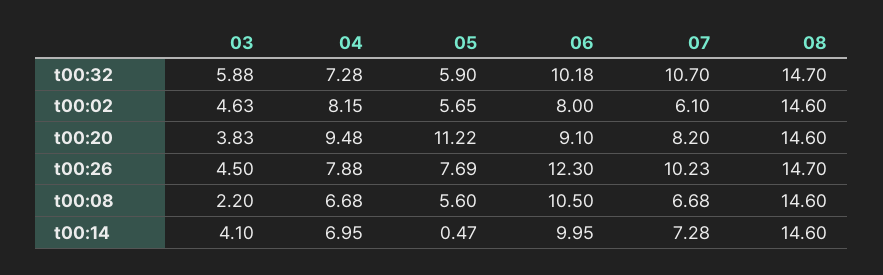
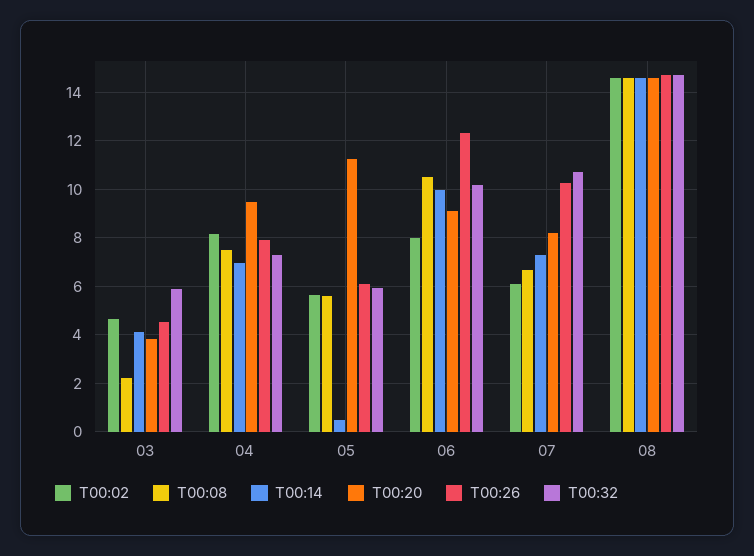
  {
    "t00:32": {
      "03": 5.88,
      "04": 7.28,
      "05": 5.9,
      "06": 10.18,
      "07": 10.7,
      "08": 14.7
    },
    "t00:02": {
      "03": 4.63,
      "04": 8.15,
      "05": 5.65,
      "06": 8,
      "07": 6.1,
      "08": 14.6
    },
    "t00:20": {
      "03": 3.83,
      "04": 9.48,
      "05": 11.22,
      "06": 9.1,
      "07": 8.2,
      "08": 14.6
    },
    "t00:26": {
      "03": 4.5,
      "04": 7.88,
-     "05": 7.69,
+     "05": 6,
      "06": 12.3,
      "07": 10.23,
      "08": 14.7
    },
    "t00:08": {
      "03": 2.2,
-     "04": 6.68,
+     "04": 7.5,
      "05": 5.6,
      "06": 10.5,
      "07": 6.68,
      "08": 14.6
    },
    "t00:14": {
      "03": 4.1,
      "04": 6.95,
      "05": 0.47,
      "06": 9.95,
      "07": 7.28,
      "08": 14.6
    }
  }

